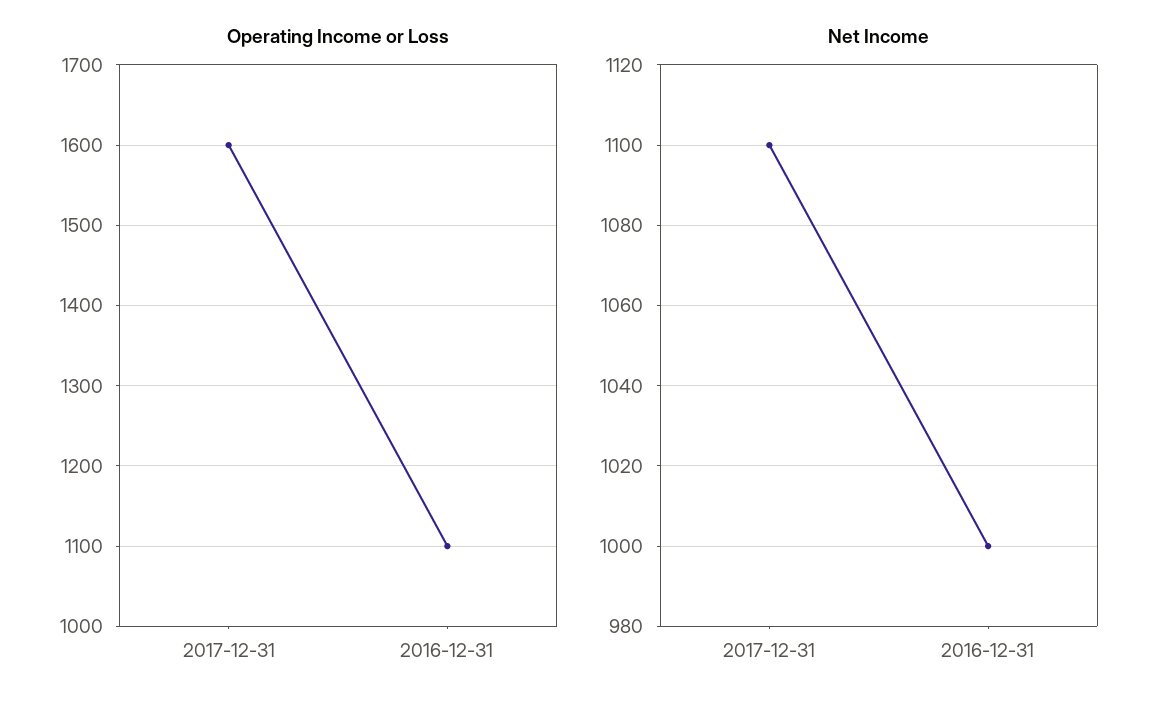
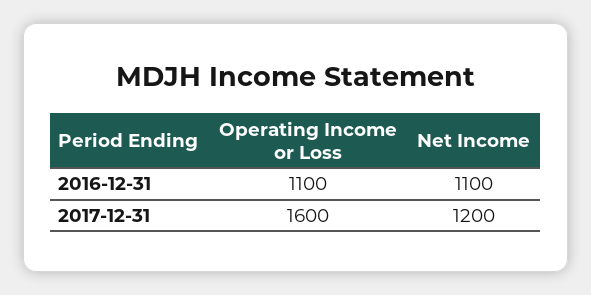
  {
    "Operating Income or Loss": {
      "2017-12-31": 1600,
      "2016-12-31": 1100
    },
    "Net Income": {
-     "2017-12-31": 1100,
+     "2017-12-31": 1200,
-     "2016-12-31": 1000
+     "2016-12-31": 1100
    }
  }

